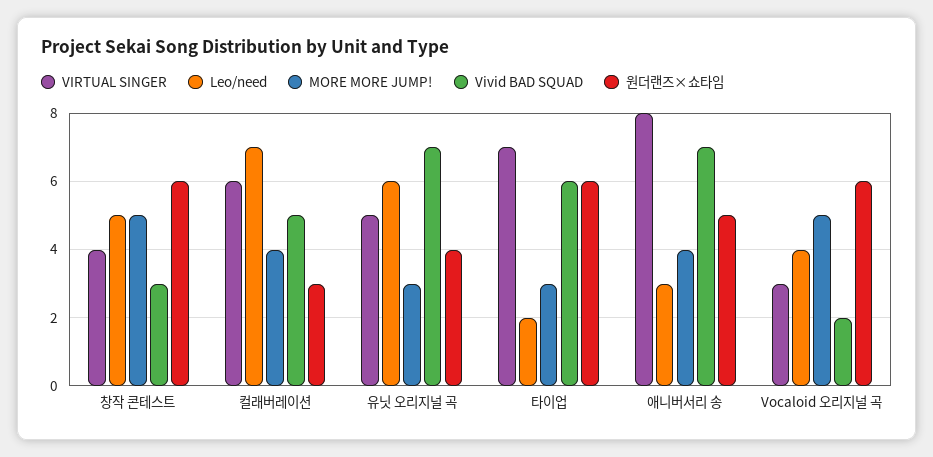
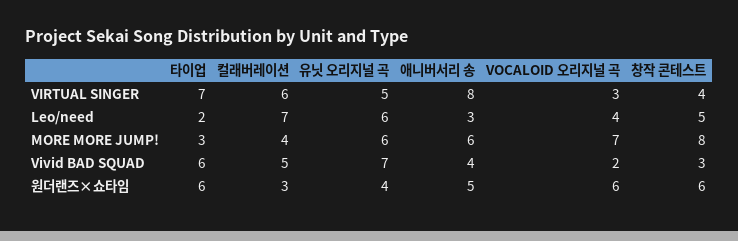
  {
    "VIRTUAL SINGER": {
      "창작 콘테스트": 4,
      "컬래버레이션": 6,
      "유닛 오리지널 곡": 5,
      "타이업": 7,
      "애니버서리 송": 8,
      "Vocaloid 오리지널 곡": 3
    },
    "Leo/need": {
      "창작 콘테스트": 5,
      "컬래버레이션": 7,
      "유닛 오리지널 곡": 6,
      "타이업": 2,
      "애니버서리 송": 3,
      "Vocaloid 오리지널 곡": 4
    },
    "MORE MORE JUMP!": {
-     "창작 콘테스트": 5,
+     "창작 콘테스트": 8,
      "컬래버레이션": 4,
-     "유닛 오리지널 곡": 3,
+     "유닛 오리지널 곡": 6,
      "타이업": 3,
-     "애니버서리 송": 4,
+     "애니버서리 송": 6,
-     "Vocaloid 오리지널 곡": 5
+     "Vocaloid 오리지널 곡": 7
    },
    "Vivid BAD SQUAD": {
      "창작 콘테스트": 3,
      "컬래버레이션": 5,
      "유닛 오리지널 곡": 7,
      "타이업": 6,
-     "애니버서리 송": 7,
+     "애니버서리 송": 4,
      "Vocaloid 오리지널 곡": 2
    },
    "원더랜즈×쇼타임": {
      "창작 콘테스트": 6,
      "컬래버레이션": 3,
      "유닛 오리지널 곡": 4,
      "타이업": 6,
      "애니버서리 송": 5,
      "Vocaloid 오리지널 곡": 6
    }
  }

